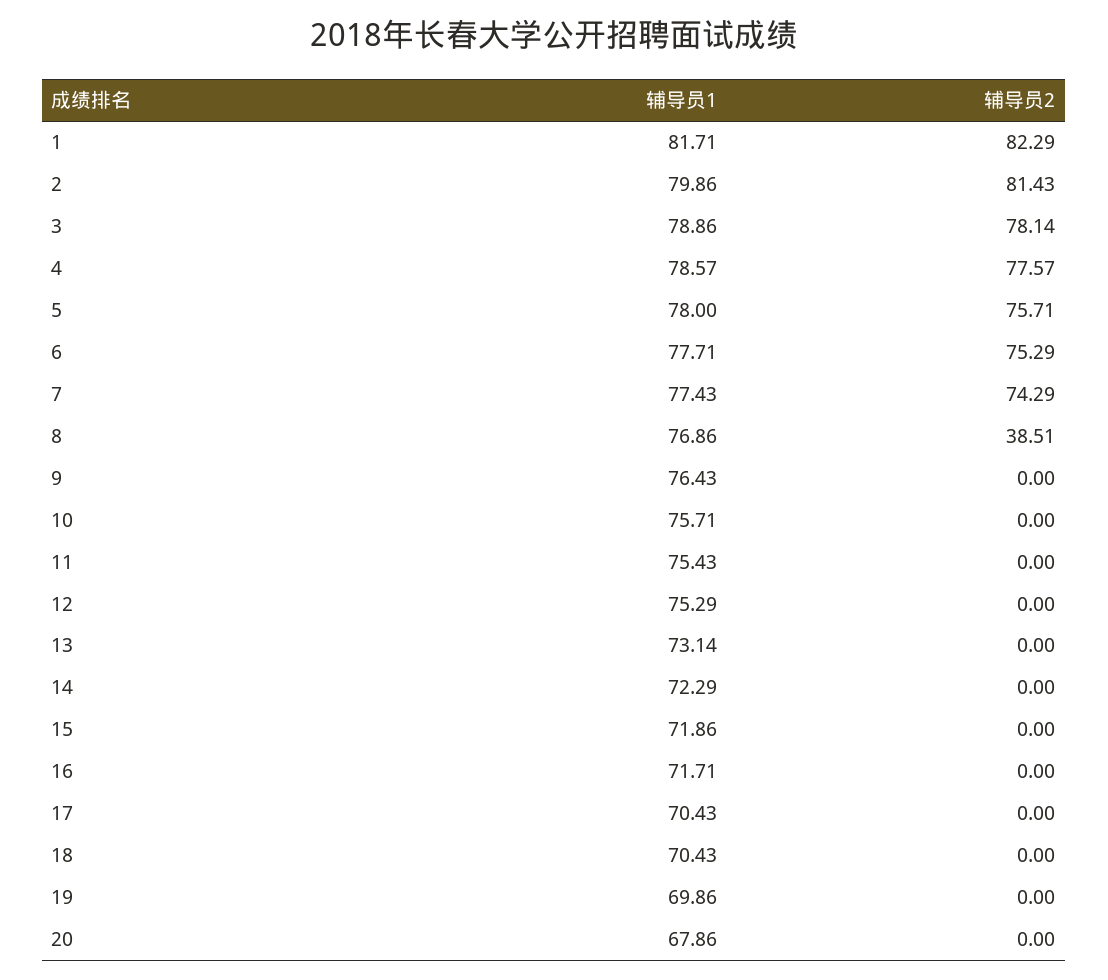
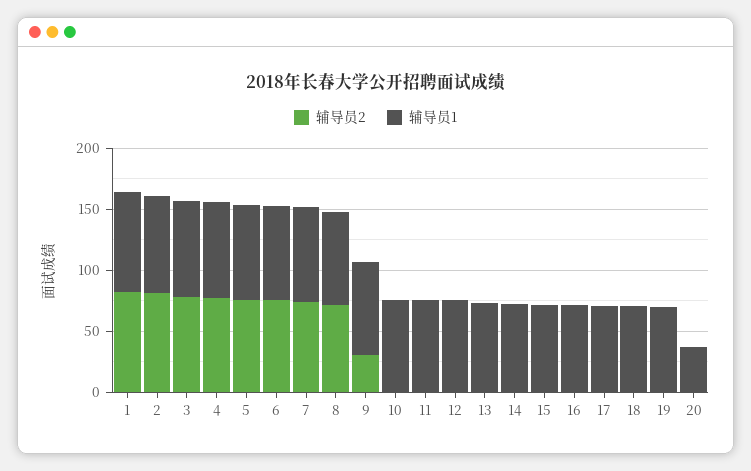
  {
    "辅导员1": {
      "1": 81.71,
      "2": 79.86,
      "3": 78.86,
      "4": 78.57,
      "5": 78,
      "6": 77.71,
      "7": 77.43,
      "8": 76.86,
      "9": 76.43,
      "10": 75.71,
      "11": 75.43,
      "12": 75.29,
      "13": 73.14,
      "14": 72.29,
      "15": 71.86,
      "16": 71.71,
      "17": 70.43,
      "18": 70.43,
      "19": 69.86,
-     "20": 67.86
+     "20": 40
    },
    "辅导员2": {
      "1": 82.29,
      "2": 81.43,
      "3": 78.14,
      "4": 77.57,
      "5": 75.71,
      "6": 75.29,
      "7": 74.29,
-     "8": 38.51,
+     "8": 70,
-     "9": 0,
+     "9": 30,
      "10": 0,
      "11": 0,
      "12": 0,
      "13": 0,
      "14": 0,
      "15": 0,
      "16": 0,
      "17": 0,
      "18": 0,
      "19": 0,
      "20": 0
    }
  }

